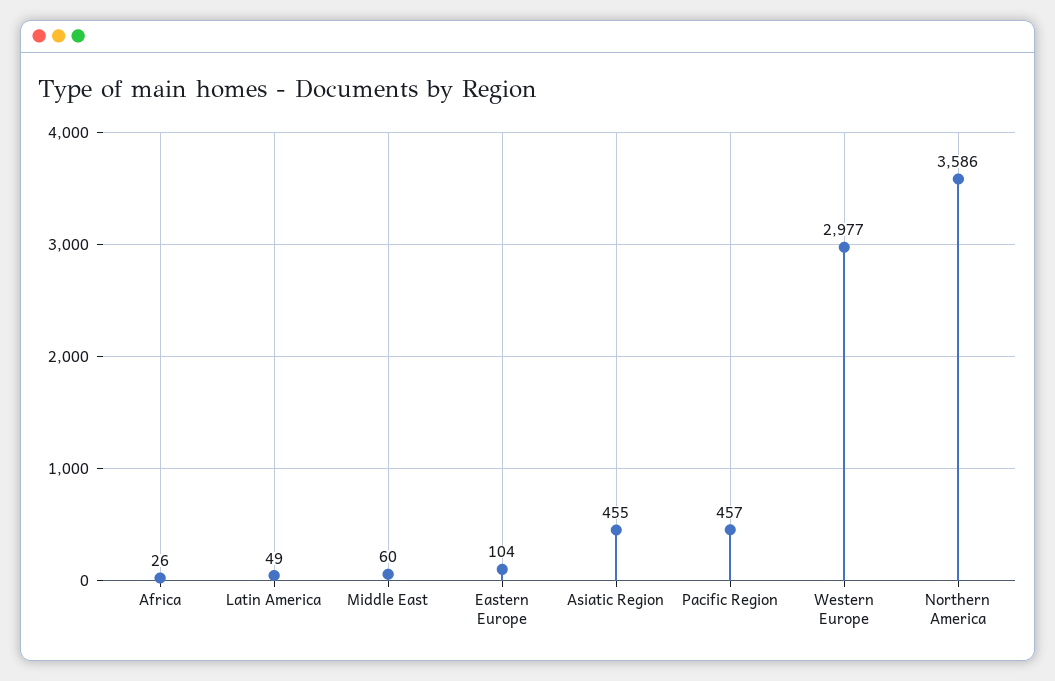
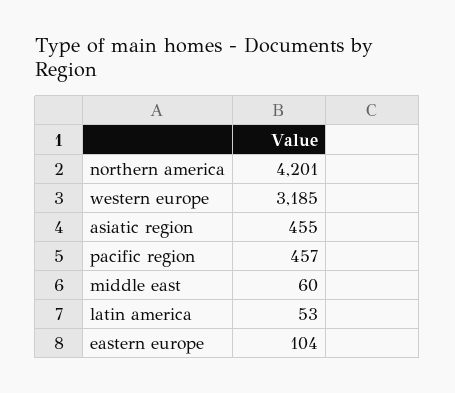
  {
-   "Africa": 26,
-   "Latin America": 49,
+   "Latin America": 53,
    "Middle East": 60,
    "Eastern Europe": 104,
    "Asiatic Region": 455,
    "Pacific Region": 457,
-   "Western Europe": 2977,
+   "Western Europe": 3185,
-   "Northern America": 3586
+   "Northern America": 4201
  }

